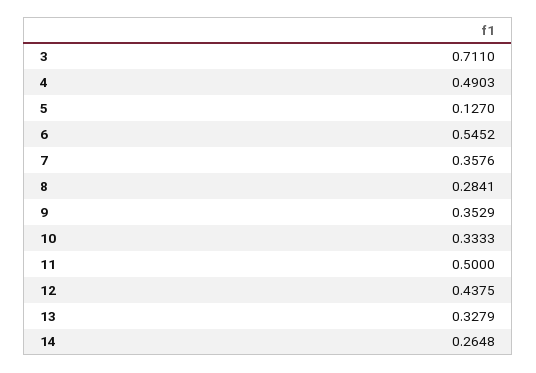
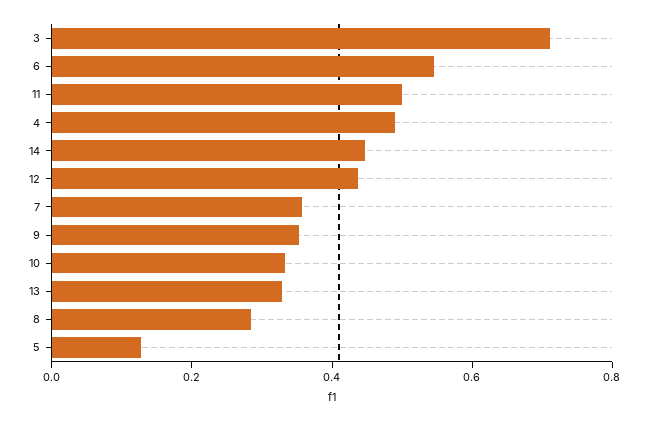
  {
    "3": 0.711,
    "4": 0.4903,
    "5": 0.127,
    "6": 0.5452,
    "7": 0.3576,
    "8": 0.2841,
    "9": 0.3529,
    "10": 0.3333,
    "11": 0.5,
    "12": 0.4375,
    "13": 0.3279,
-   "14": 0.2648
+   "14": 0.45
  }

